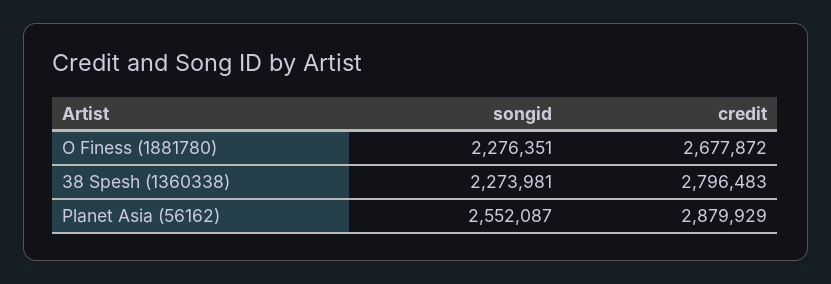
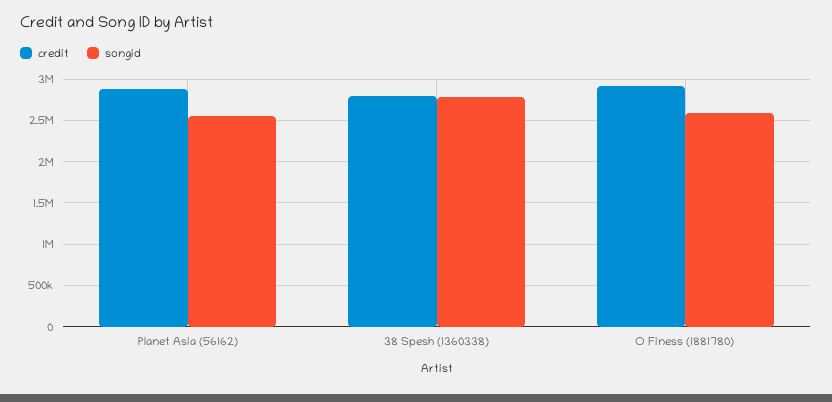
  {
    "songid": {
-     "O Finess (1881780)": 2276351,
+     "O Finess (1881780)": 2600000,
-     "38 Spesh (1360338)": 2273981,
+     "38 Spesh (1360338)": 2800000,
      "Planet Asia (56162)": 2552087
    },
    "credit": {
-     "O Finess (1881780)": 2677872,
+     "O Finess (1881780)": 2900000,
      "38 Spesh (1360338)": 2796483,
      "Planet Asia (56162)": 2879929
    }
  }

